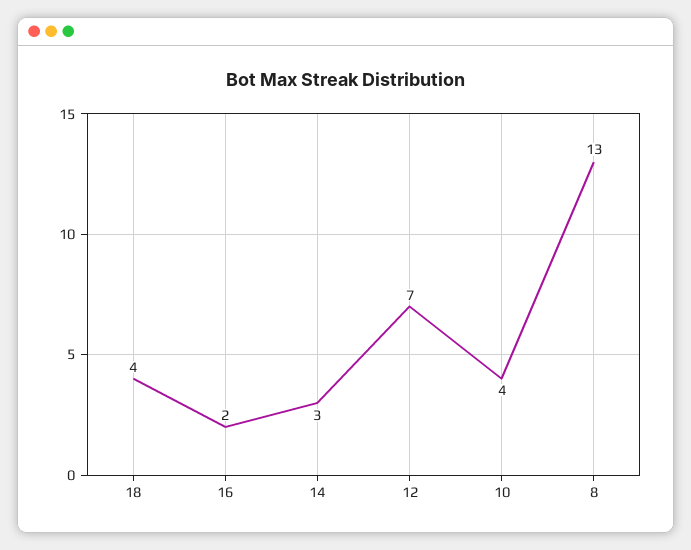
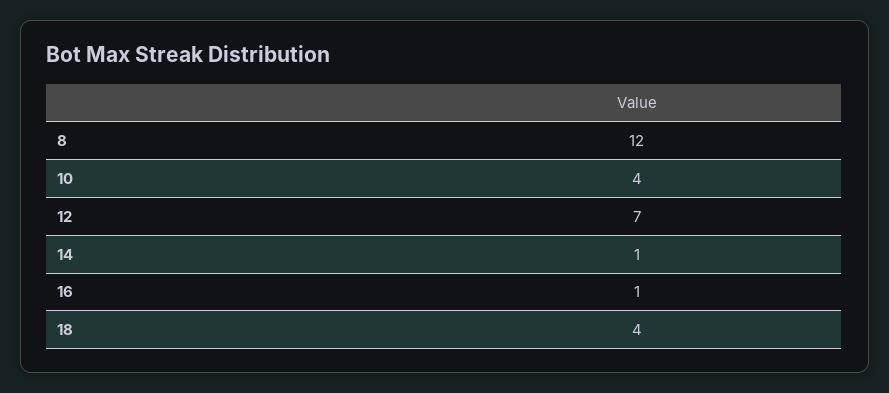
  {
    "18": 4,
-   "16": 2,
+   "16": 1,
-   "14": 3,
+   "14": 1,
    "12": 7,
    "10": 4,
-   "8": 13
+   "8": 12
  }

